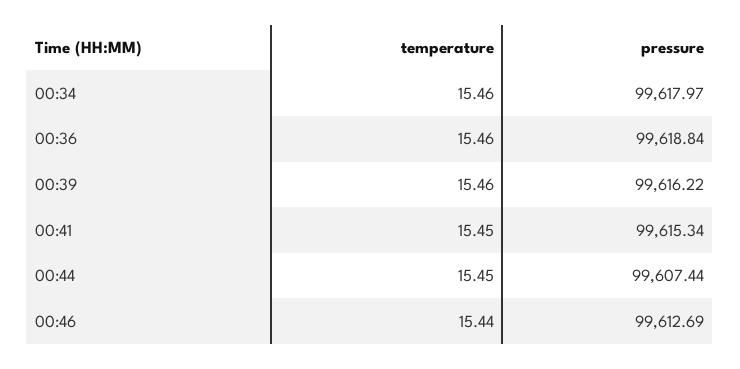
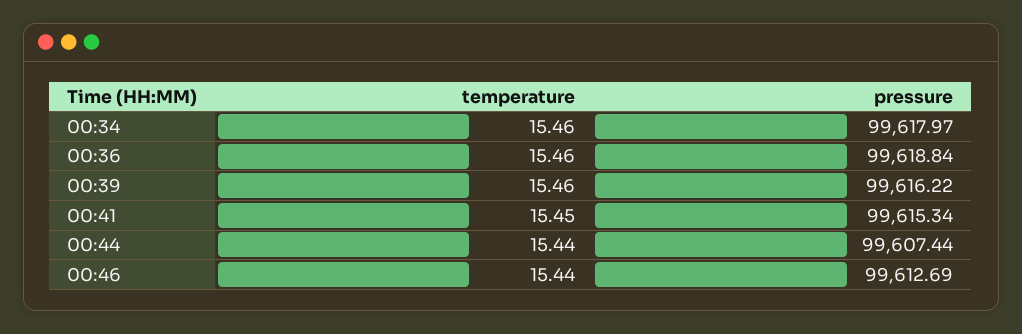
  {
    "temperature": {
      "00:34": 15.46,
      "00:36": 15.46,
      "00:39": 15.46,
      "00:41": 15.45,
-     "00:44": 15.45,
+     "00:44": 15.44,
      "00:46": 15.44
    },
    "pressure": {
      "00:34": 99617.97,
      "00:36": 99618.84,
      "00:39": 99616.22,
      "00:41": 99615.34,
      "00:44": 99607.44,
      "00:46": 99612.69
    }
  }

